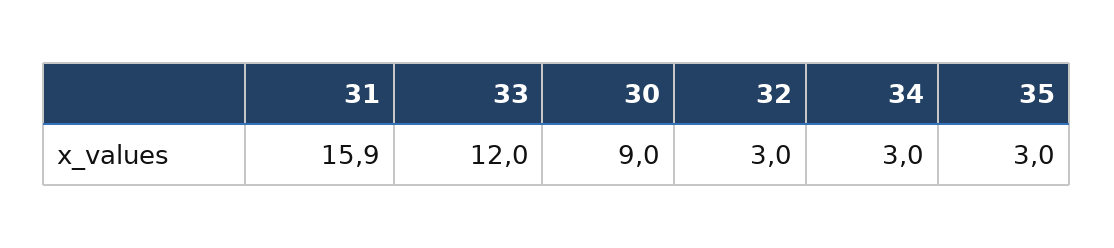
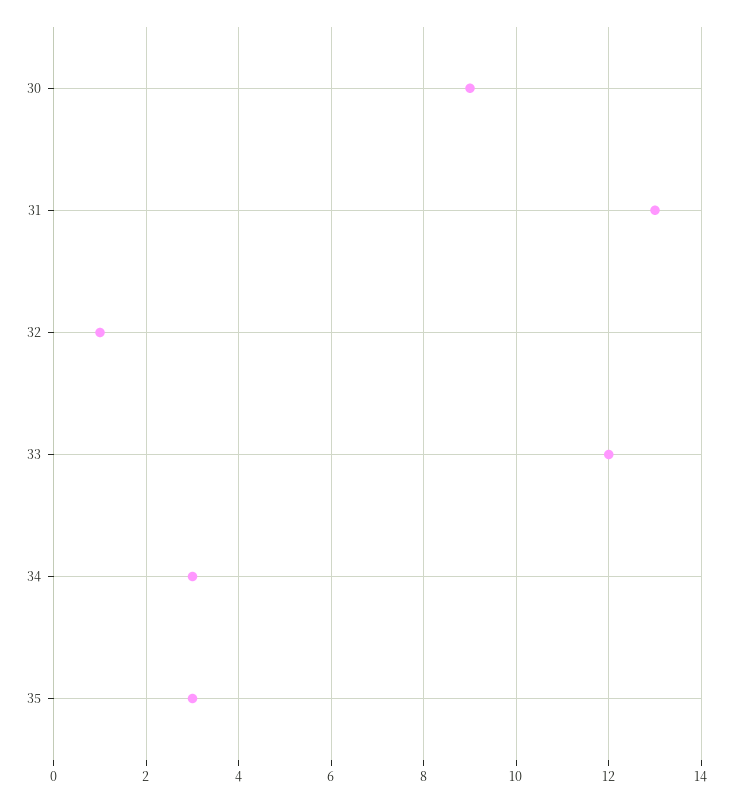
  {
-   "31": 15.9,
+   "31": 13,
    "33": 12,
    "30": 9,
-   "32": 3,
+   "32": 1,
    "34": 3,
    "35": 3
  }

